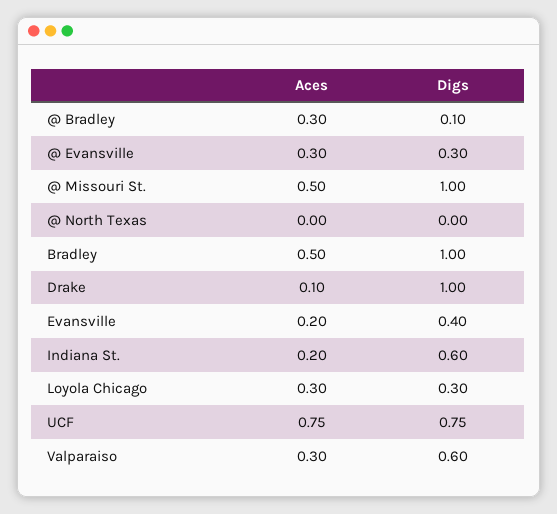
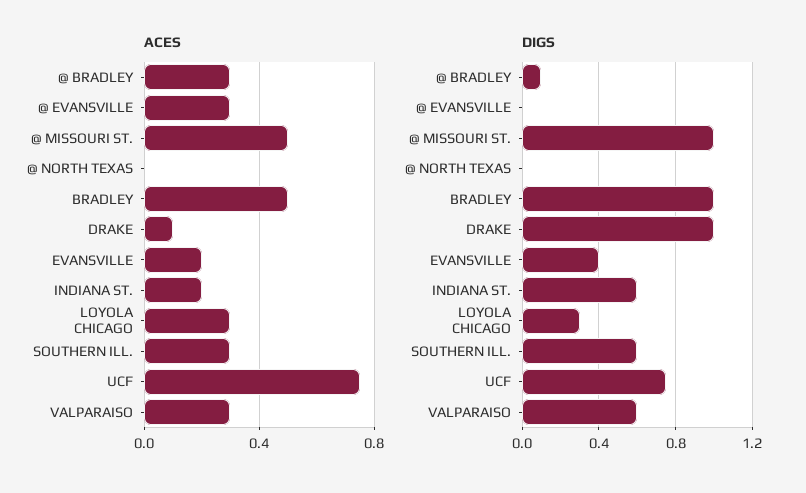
  {
    "Aces": {
      "@ Bradley": 0.3,
      "@ Evansville": 0.3,
      "@ Missouri St.": 0.5,
      "@ North Texas": 0,
      "Bradley": 0.5,
      "Drake": 0.1,
      "Evansville": 0.2,
      "Indiana St.": 0.2,
      "Loyola Chicago": 0.3,
      "UCF": 0.75,
-     "Valparaiso": 0.3
+     "Valparaiso": 0.3,
+     "SOUTHERN ILL.": 0.3
    },
    "Digs": {
      "@ Bradley": 0.1,
-     "@ Evansville": 0.3,
+     "@ Evansville": 0,
      "@ Missouri St.": 1,
      "@ North Texas": 0,
      "Bradley": 1,
      "Drake": 1,
      "Evansville": 0.4,
      "Indiana St.": 0.6,
      "Loyola Chicago": 0.3,
      "UCF": 0.75,
-     "Valparaiso": 0.6
+     "Valparaiso": 0.6,
+     "SOUTHERN ILL.": 0.6
    }
  }

